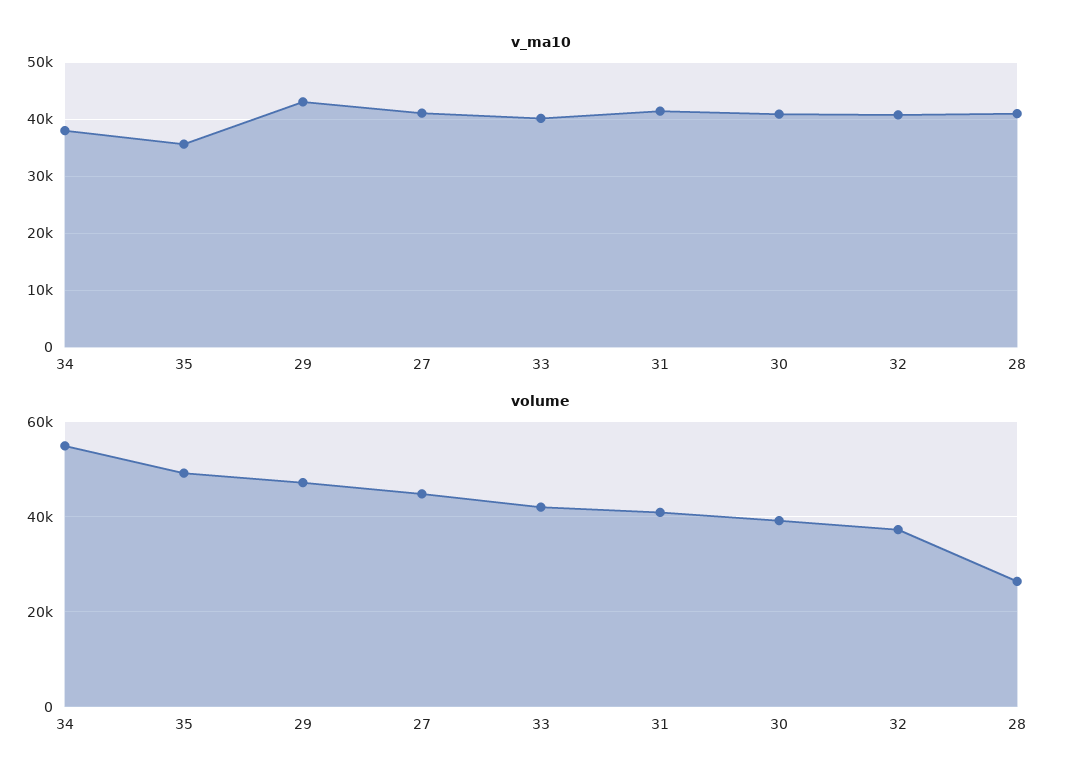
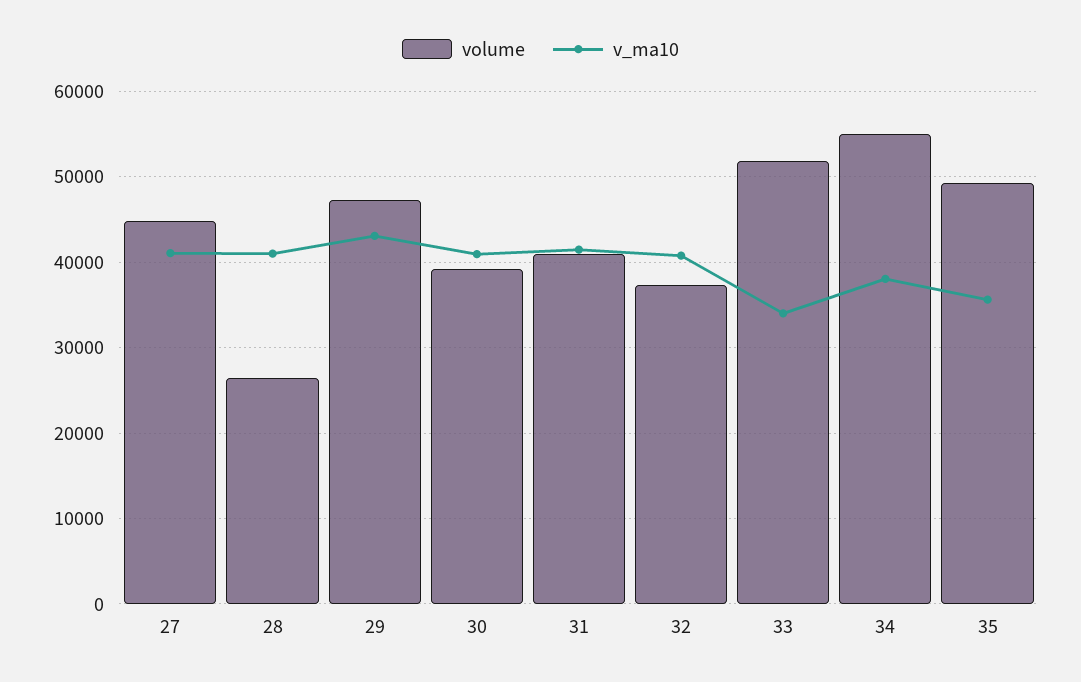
  {
    "v_ma10": {
      "34": 38000,
      "35": 36000,
      "29": 43000,
      "27": 41000,
-     "33": 40000,
+     "33": 34000,
      "31": 41000,
      "30": 41000,
      "32": 41000,
      "28": 41000
    },
    "volume": {
      "34": 55000,
      "35": 49000,
      "29": 47000,
      "27": 45000,
-     "33": 42000,
+     "33": 52000,
      "31": 41000,
      "30": 39000,
      "32": 37000,
      "28": 26000
    }
  }

